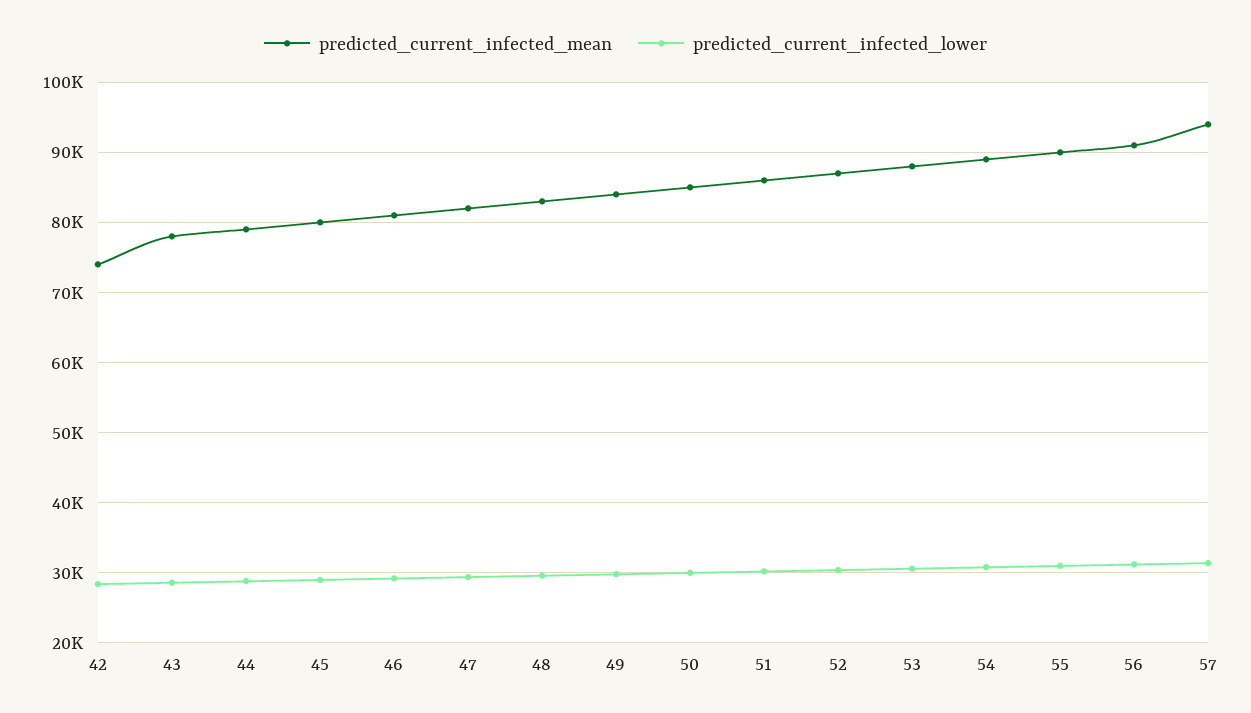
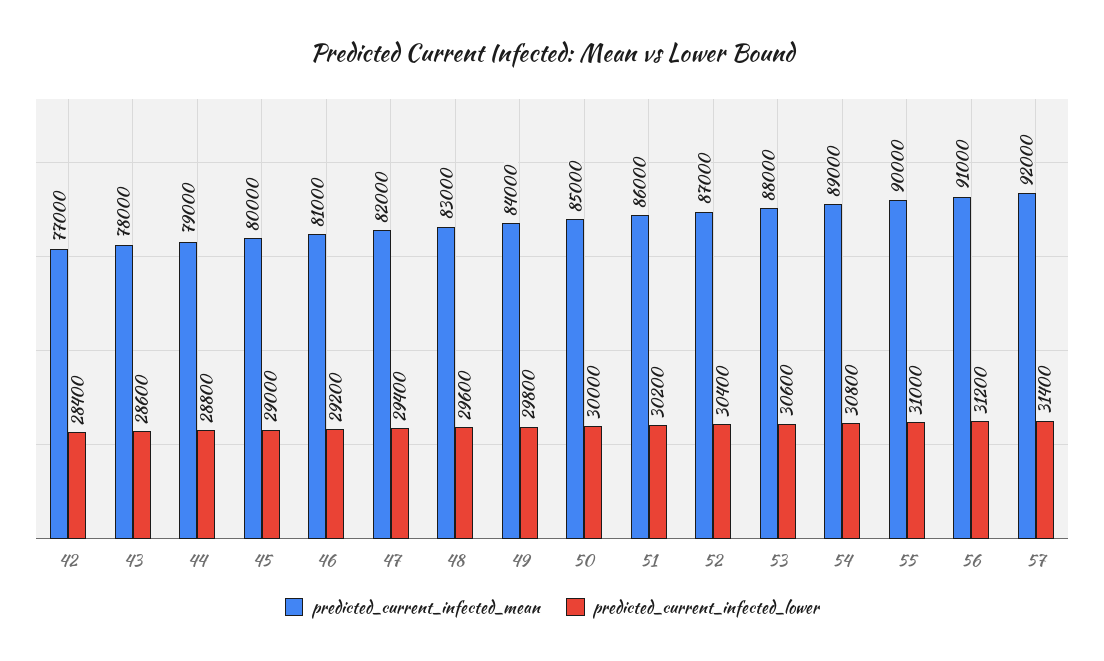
  {
    "predicted_current_infected_mean": {
-     "42": 74000,
+     "42": 77000,
      "43": 78000,
      "44": 79000,
      "45": 80000,
      "46": 81000,
      "47": 82000,
      "48": 83000,
      "49": 84000,
      "50": 85000,
      "51": 86000,
      "52": 87000,
      "53": 88000,
      "54": 89000,
      "55": 90000,
      "56": 91000,
-     "57": 94000
+     "57": 92000
    },
    "predicted_current_infected_lower": {
      "42": 28400,
      "43": 28600,
      "44": 28800,
      "45": 29000,
      "46": 29200,
      "47": 29400,
      "48": 29600,
      "49": 29800,
      "50": 30000,
      "51": 30200,
      "52": 30400,
      "53": 30600,
      "54": 30800,
      "55": 31000,
      "56": 31200,
      "57": 31400
    }
  }

